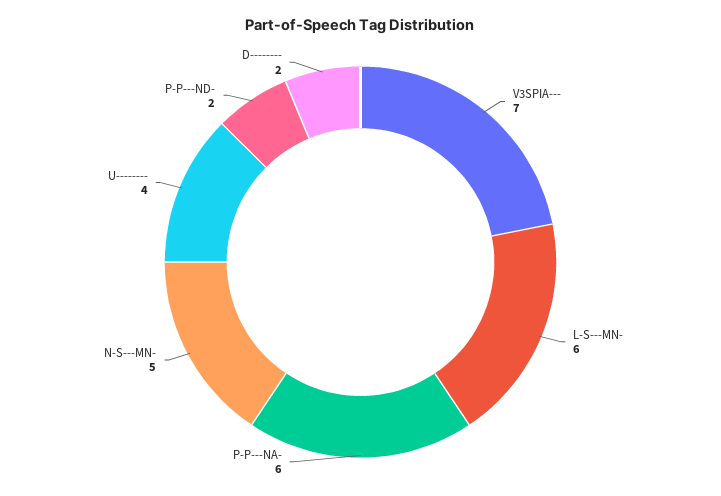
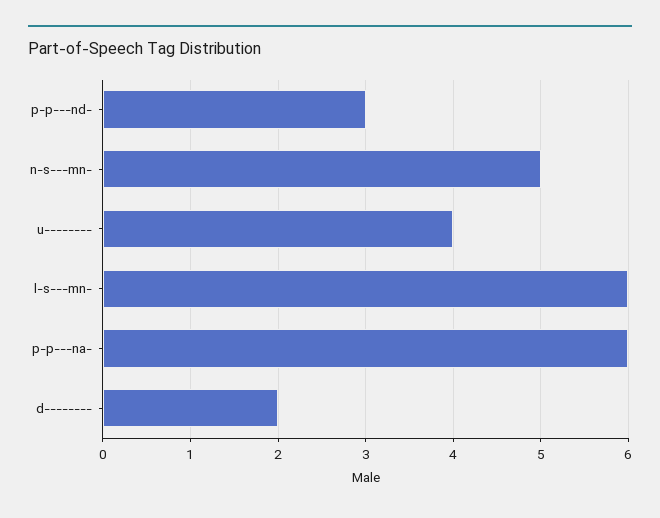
  {
-   "V3SPIA---": 7,
    "L-S---MN-": 6,
    "P-P---NA-": 6,
    "N-S---MN-": 5,
    "U--------": 4,
-   "P-P---ND-": 2,
+   "P-P---ND-": 3,
    "D--------": 2
  }

